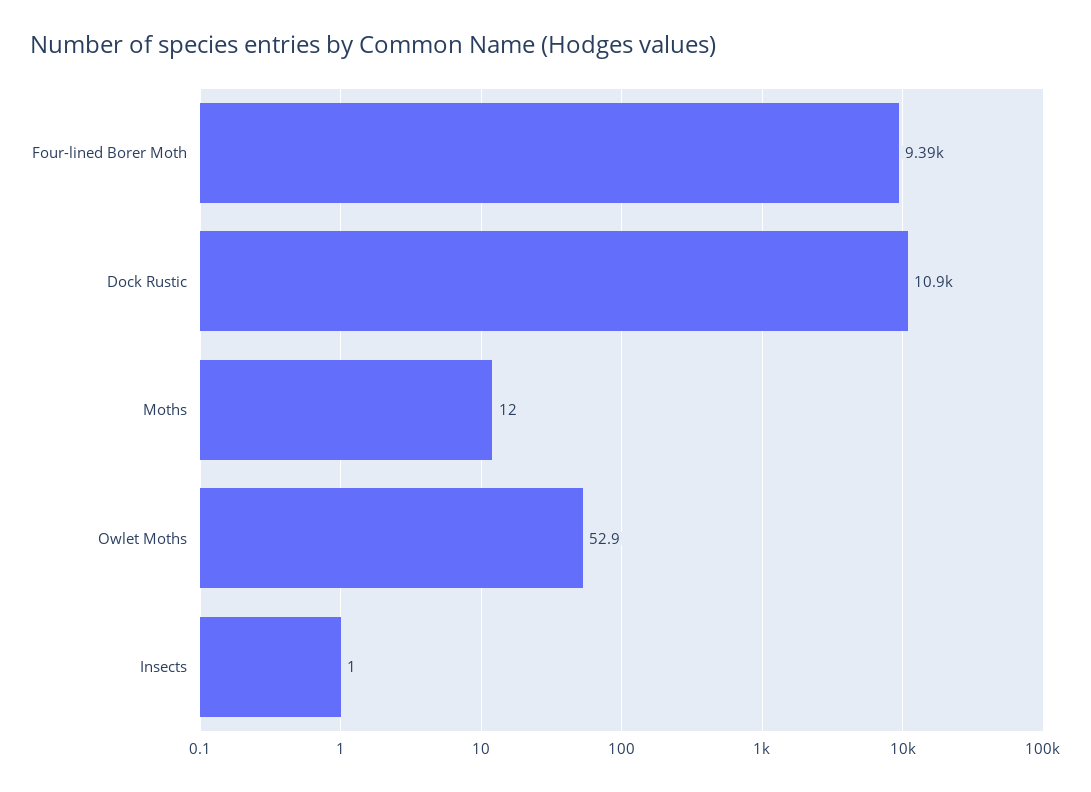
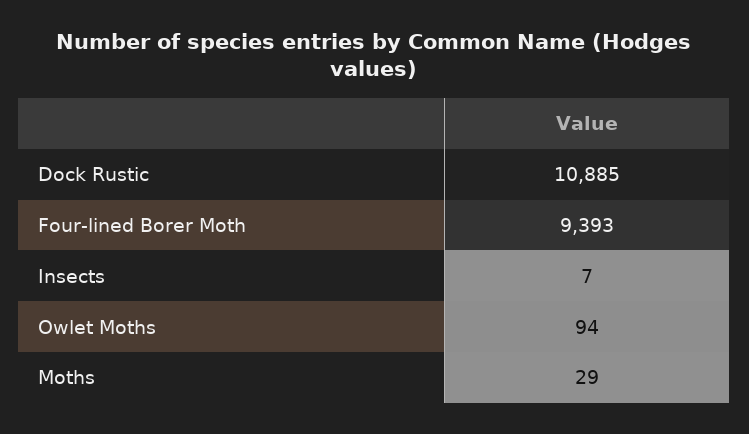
  {
    "Four-lined Borer Moth": 9393,
    "Dock Rustic": 10885,
-   "Moths": 12,
+   "Moths": 29,
-   "Owlet Moths": 52.9,
+   "Owlet Moths": 94,
-   "Insects": 1
+   "Insects": 7
  }

